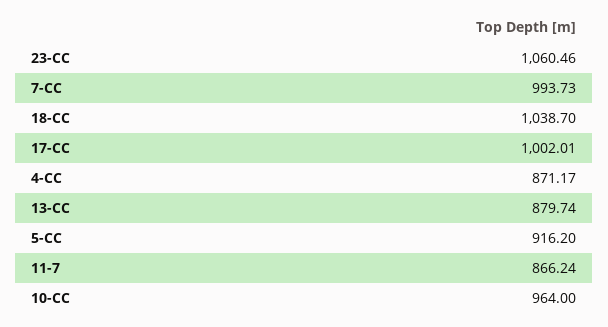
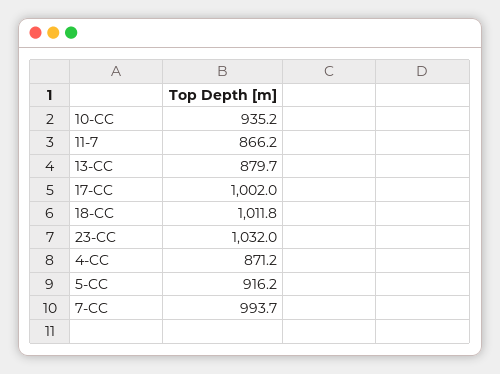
  {
-   "23-CC": 1060.46,
+   "23-CC": 1032,
    "7-CC": 993.73,
-   "18-CC": 1038.7,
+   "18-CC": 1011.8,
    "17-CC": 1002.01,
    "4-CC": 871.17,
    "13-CC": 879.74,
    "5-CC": 916.2,
    "11-7": 866.24,
-   "10-CC": 964
+   "10-CC": 935.2
  }

